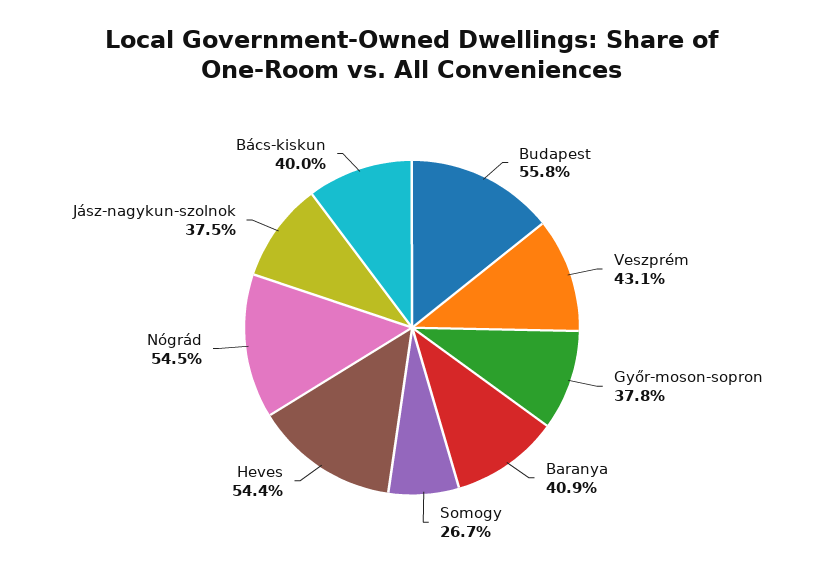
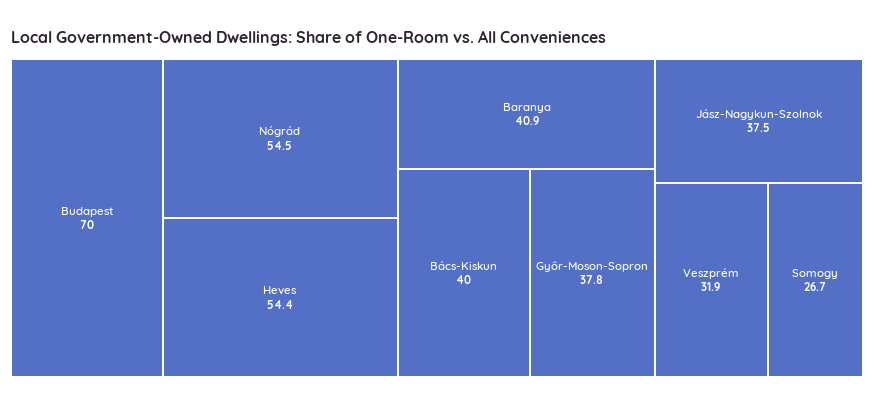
  {
-   "Budapest": 55.8,
+   "Budapest": 70,
-   "Veszprém": 43.1,
+   "Veszprém": 31.9,
    "Győr-moson-sopron": 37.8,
    "Baranya": 40.9,
    "Somogy": 26.7,
    "Heves": 54.4,
    "Nógrád": 54.5,
    "Jász-nagykun-szolnok": 37.5,
    "Bács-kiskun": 40
  }

